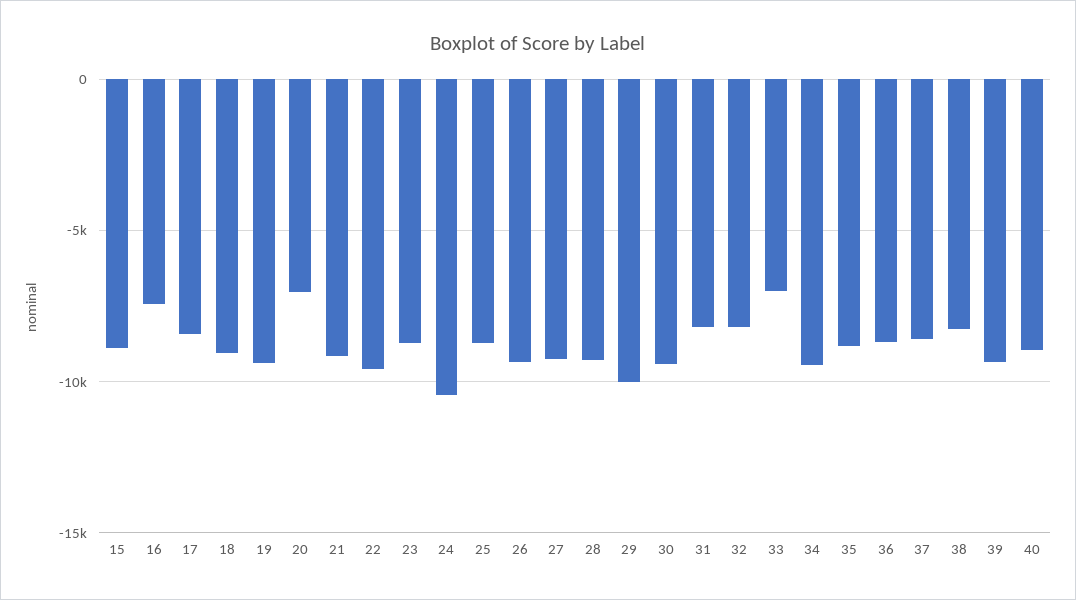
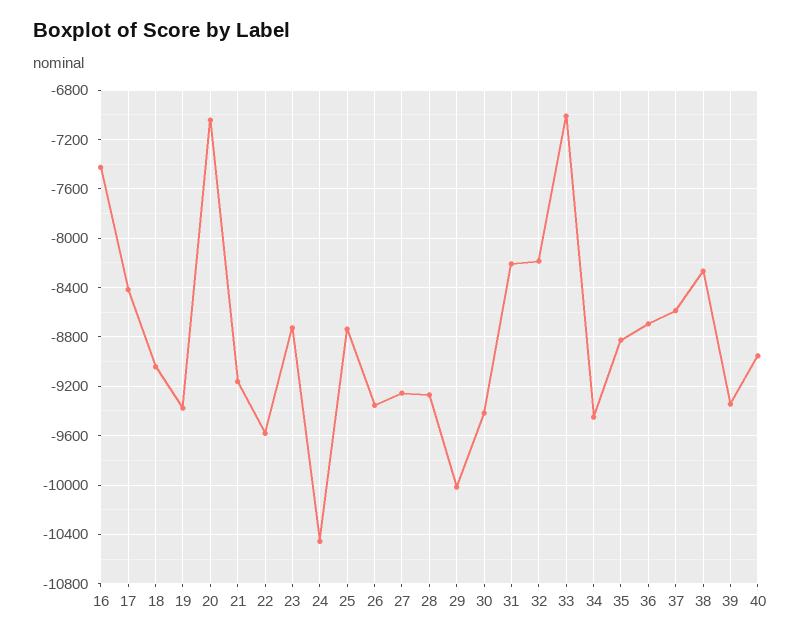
  {
-   "15": -9000,
    "16": -7450,
    "17": -8400,
    "18": -9050,
    "19": -9400,
    "20": -7050,
    "21": -9150,
    "22": -9600,
    "23": -8750,
    "24": -10450,
    "25": -8750,
    "26": -9350,
    "27": -9250,
    "28": -9250,
    "29": -10000,
    "30": -9400,
    "31": -8200,
    "32": -8200,
    "33": -7000,
    "34": -9450,
    "35": -8850,
    "36": -8700,
    "37": -8600,
    "38": -8250,
    "39": -9350,
    "40": -8950
  }

